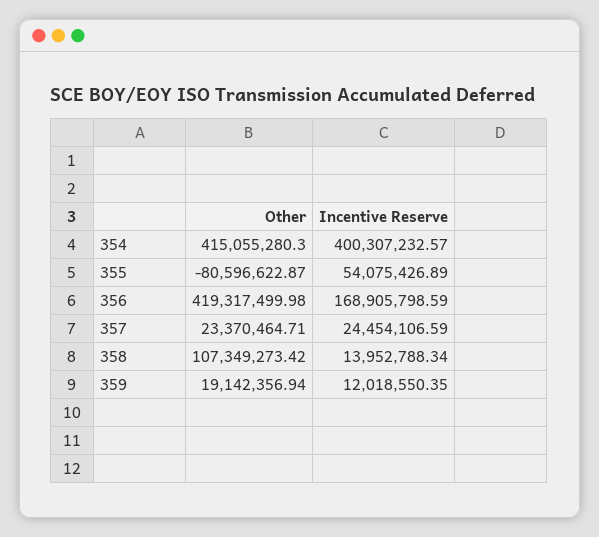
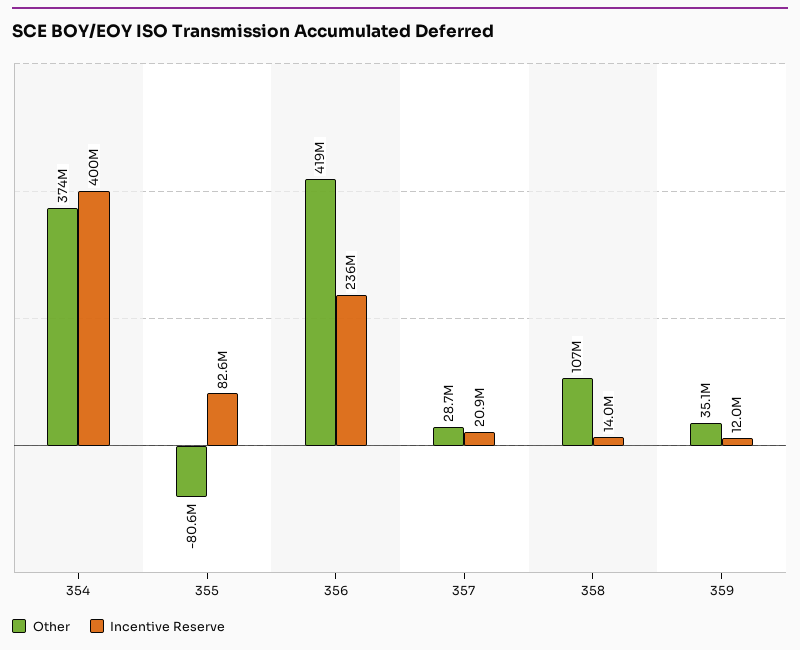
  {
    "Other": {
-     "354": 415055280.3,
+     "354": 374000000,
      "355": -80596622.87,
      "356": 419317499.98,
-     "357": 23370464.71,
+     "357": 28700000,
      "358": 107349273.42,
-     "359": 19142356.94
+     "359": 35100000
    },
    "Incentive Reserve": {
      "354": 400307232.57,
-     "355": 54075426.89,
+     "355": 82600000,
-     "356": 168905798.59,
+     "356": 236000000,
-     "357": 24454106.59,
+     "357": 20900000,
      "358": 13952788.34,
      "359": 12018550.35
    }
  }

